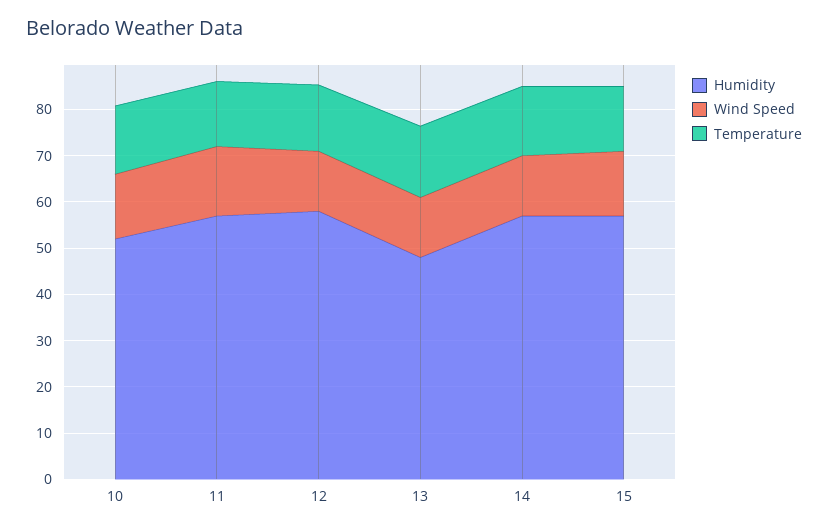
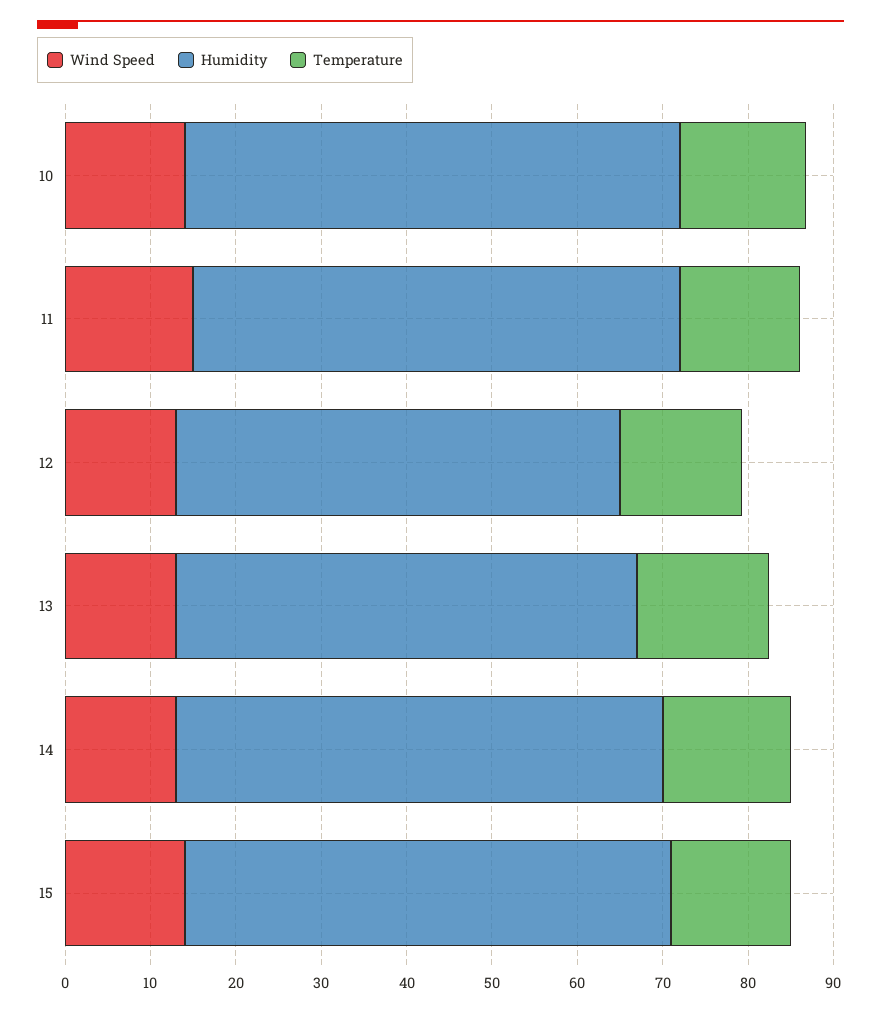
  {
    "Humidity": {
-     "10": 52,
+     "10": 58,
      "11": 58,
-     "12": 58,
+     "12": 52,
-     "13": 48,
+     "13": 54,
      "14": 58,
      "15": 58
    },
    "Wind Speed": {
      "10": 14,
      "11": 16,
      "12": 14,
      "13": 14,
      "14": 14,
      "15": 14
    },
    "Temperature": {
      "10": 14,
      "11": 14,
      "12": 14,
      "13": 16,
      "14": 16,
      "15": 14
    }
  }

